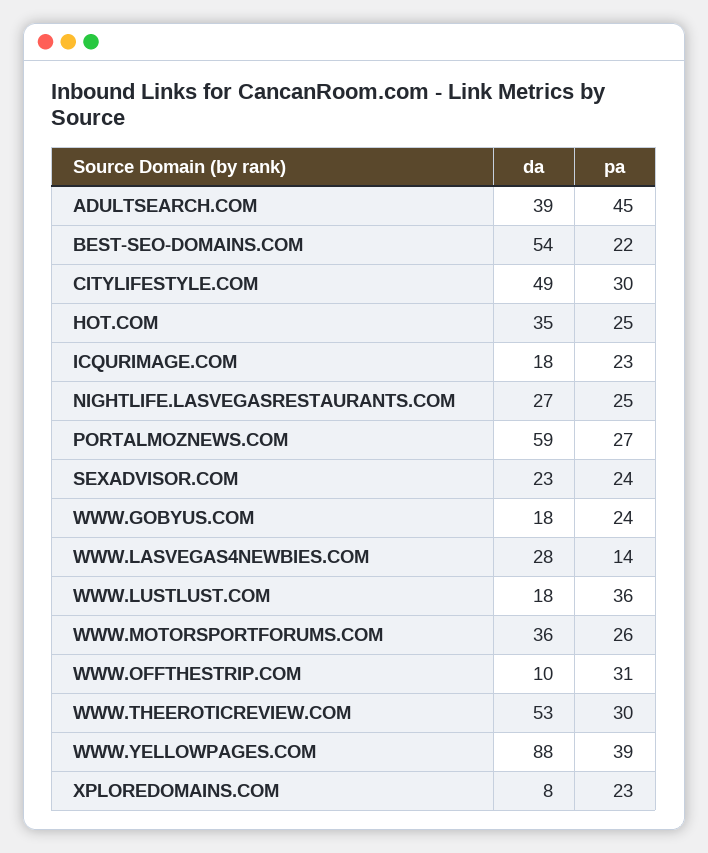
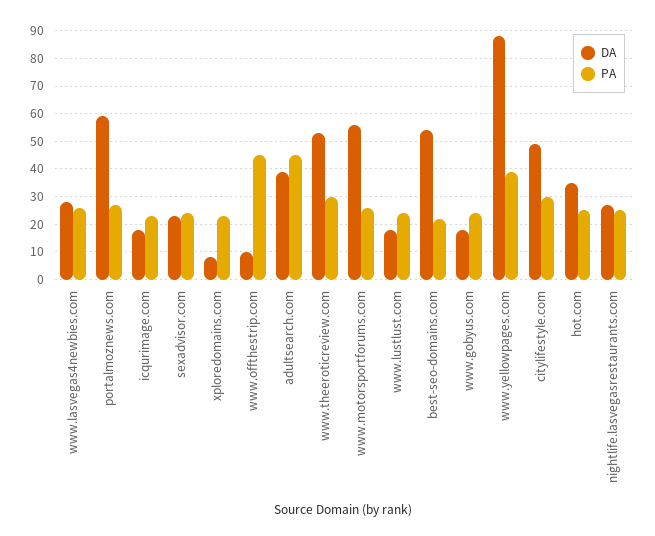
  {
    "da": {
      "ADULTSEARCH.COM": 39,
      "BEST-SEO-DOMAINS.COM": 54,
      "CITYLIFESTYLE.COM": 49,
      "HOT.COM": 35,
      "ICQURIMAGE.COM": 18,
      "NIGHTLIFE.LASVEGASRESTAURANTS.COM": 27,
      "PORTALMOZNEWS.COM": 59,
      "SEXADVISOR.COM": 23,
      "WWW.GOBYUS.COM": 18,
      "WWW.LASVEGAS4NEWBIES.COM": 28,
      "WWW.LUSTLUST.COM": 18,
-     "WWW.MOTORSPORTFORUMS.COM": 36,
+     "WWW.MOTORSPORTFORUMS.COM": 55,
      "WWW.OFFTHESTRIP.COM": 10,
      "WWW.THEEROTICREVIEW.COM": 53,
      "WWW.YELLOWPAGES.COM": 88,
      "XPLOREDOMAINS.COM": 8
    },
    "pa": {
      "ADULTSEARCH.COM": 45,
      "BEST-SEO-DOMAINS.COM": 22,
      "CITYLIFESTYLE.COM": 30,
      "HOT.COM": 25,
      "ICQURIMAGE.COM": 23,
      "NIGHTLIFE.LASVEGASRESTAURANTS.COM": 25,
      "PORTALMOZNEWS.COM": 27,
      "SEXADVISOR.COM": 24,
      "WWW.GOBYUS.COM": 24,
-     "WWW.LASVEGAS4NEWBIES.COM": 14,
+     "WWW.LASVEGAS4NEWBIES.COM": 25,
-     "WWW.LUSTLUST.COM": 36,
+     "WWW.LUSTLUST.COM": 25,
      "WWW.MOTORSPORTFORUMS.COM": 26,
-     "WWW.OFFTHESTRIP.COM": 31,
+     "WWW.OFFTHESTRIP.COM": 45,
      "WWW.THEEROTICREVIEW.COM": 30,
      "WWW.YELLOWPAGES.COM": 39,
      "XPLOREDOMAINS.COM": 23
    }
  }

